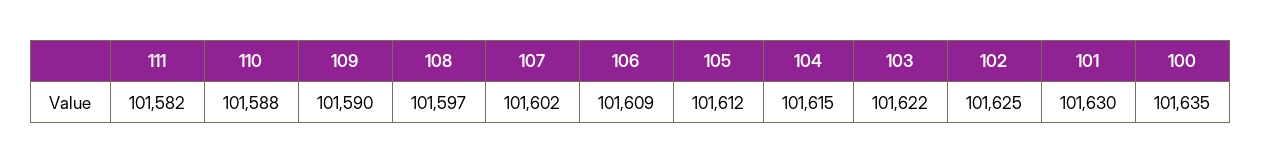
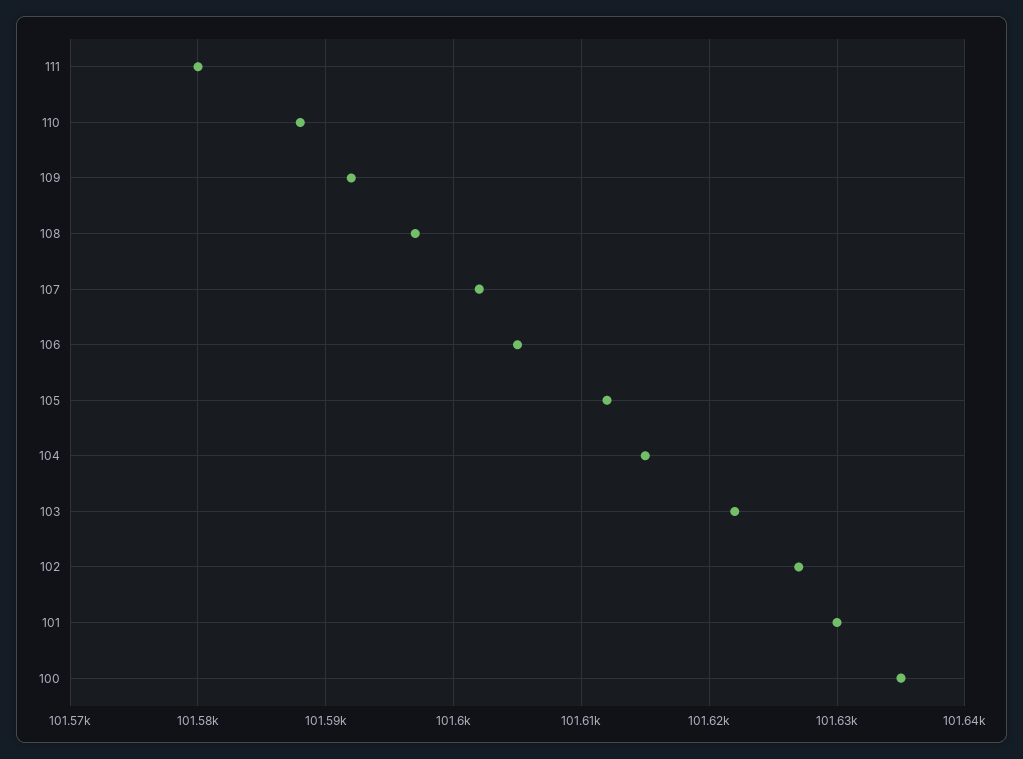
  {
-   "111": 101582,
+   "111": 101580,
    "110": 101588,
-   "109": 101590,
+   "109": 101592,
    "108": 101597,
    "107": 101602,
-   "106": 101609,
+   "106": 101605,
    "105": 101612,
    "104": 101615,
    "103": 101622,
-   "102": 101625,
+   "102": 101627,
    "101": 101630,
    "100": 101635
  }

